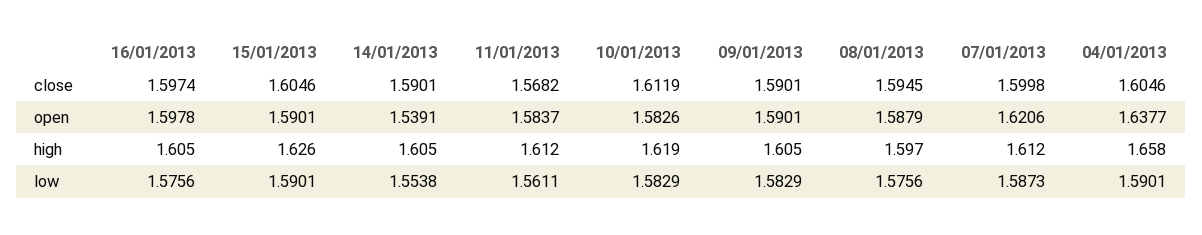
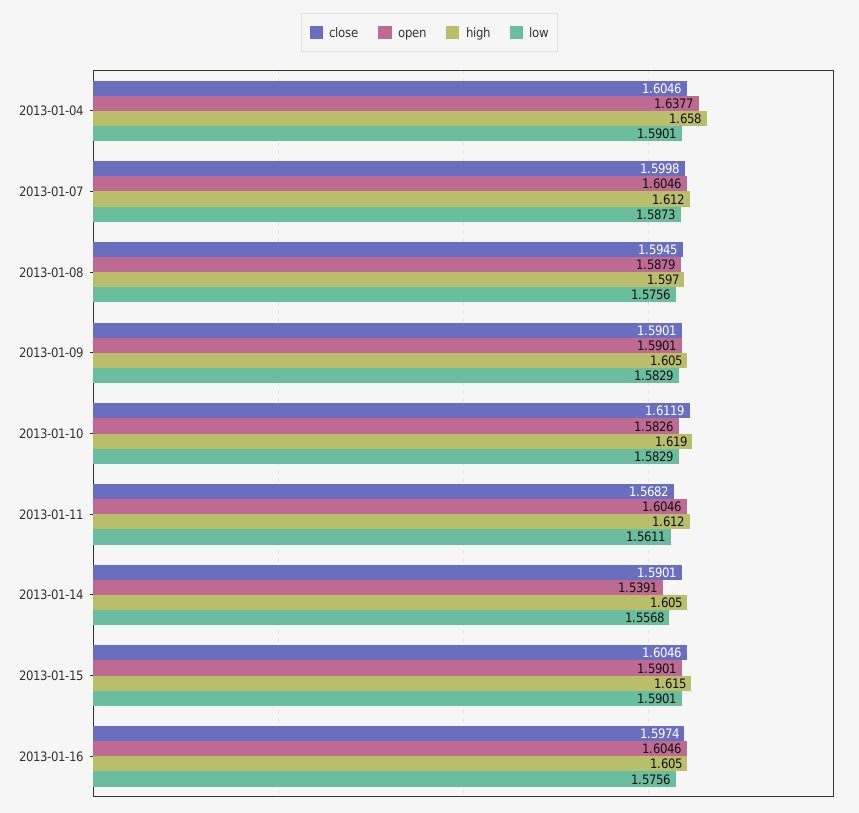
  {
    "close": {
      "16/01/2013": 1.5974,
      "15/01/2013": 1.6046,
      "14/01/2013": 1.5901,
      "11/01/2013": 1.5682,
      "10/01/2013": 1.6119,
      "09/01/2013": 1.5901,
      "08/01/2013": 1.5945,
      "07/01/2013": 1.5998,
      "04/01/2013": 1.6046
    },
    "open": {
-     "16/01/2013": 1.5978,
+     "16/01/2013": 1.6046,
      "15/01/2013": 1.5901,
      "14/01/2013": 1.5391,
-     "11/01/2013": 1.5837,
+     "11/01/2013": 1.6046,
      "10/01/2013": 1.5826,
      "09/01/2013": 1.5901,
      "08/01/2013": 1.5879,
-     "07/01/2013": 1.6206,
+     "07/01/2013": 1.6046,
      "04/01/2013": 1.6377
    },
    "high": {
      "16/01/2013": 1.605,
-     "15/01/2013": 1.626,
+     "15/01/2013": 1.615,
      "14/01/2013": 1.605,
      "11/01/2013": 1.612,
      "10/01/2013": 1.619,
      "09/01/2013": 1.605,
      "08/01/2013": 1.597,
      "07/01/2013": 1.612,
      "04/01/2013": 1.658
    },
    "low": {
      "16/01/2013": 1.5756,
      "15/01/2013": 1.5901,
-     "14/01/2013": 1.5538,
+     "14/01/2013": 1.5568,
      "11/01/2013": 1.5611,
      "10/01/2013": 1.5829,
      "09/01/2013": 1.5829,
      "08/01/2013": 1.5756,
      "07/01/2013": 1.5873,
      "04/01/2013": 1.5901
    }
  }

